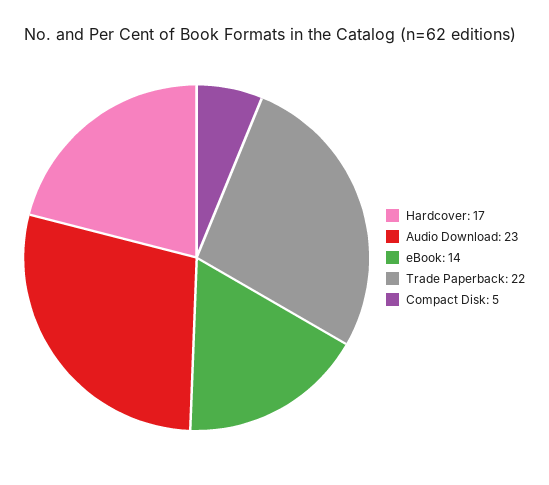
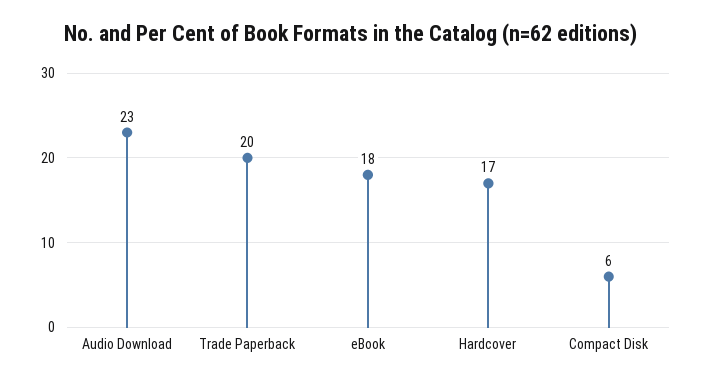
  {
    "Hardcover": 17,
    "Audio Download": 23,
-   "eBook": 14,
+   "eBook": 18,
-   "Trade Paperback": 22,
+   "Trade Paperback": 20,
-   "Compact Disk": 5
+   "Compact Disk": 6
  }

